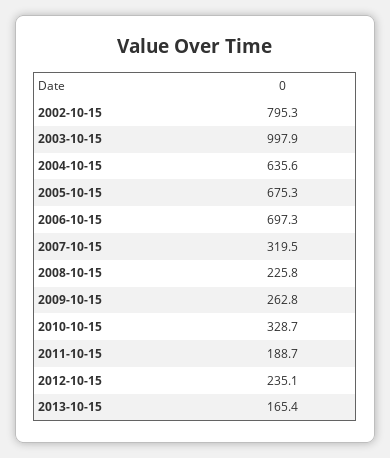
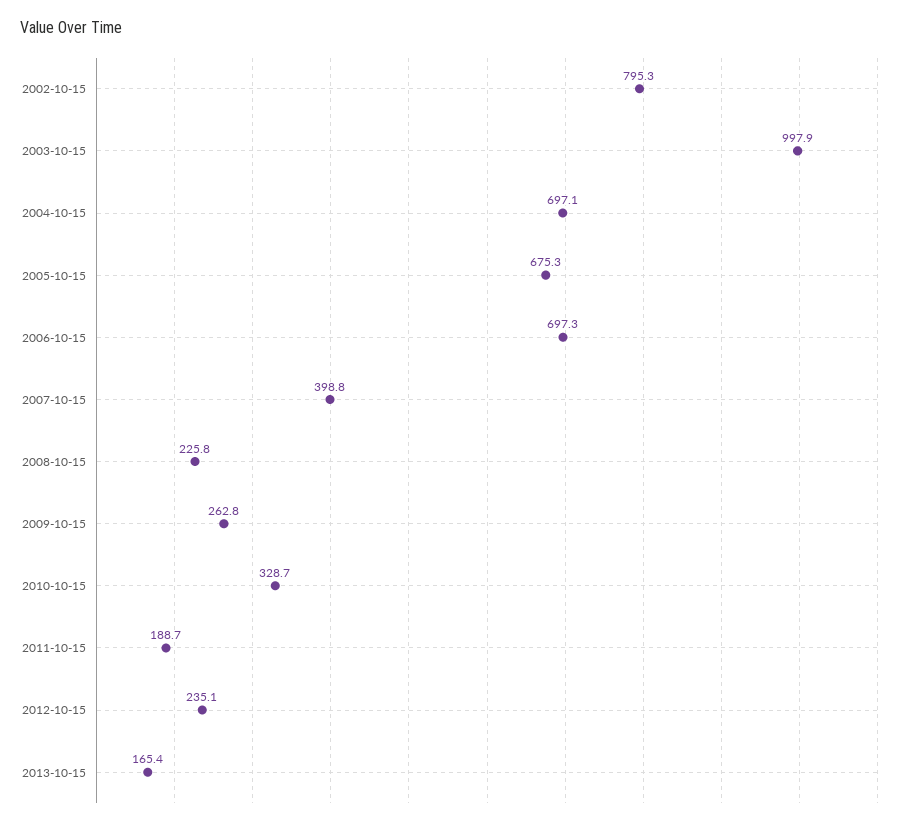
  {
    "2002-10-15": 795.3,
    "2003-10-15": 997.9,
-   "2004-10-15": 635.6,
+   "2004-10-15": 697.1,
    "2005-10-15": 675.3,
    "2006-10-15": 697.3,
-   "2007-10-15": 319.5,
+   "2007-10-15": 398.8,
    "2008-10-15": 225.8,
    "2009-10-15": 262.8,
    "2010-10-15": 328.7,
    "2011-10-15": 188.7,
    "2012-10-15": 235.1,
    "2013-10-15": 165.4
  }

